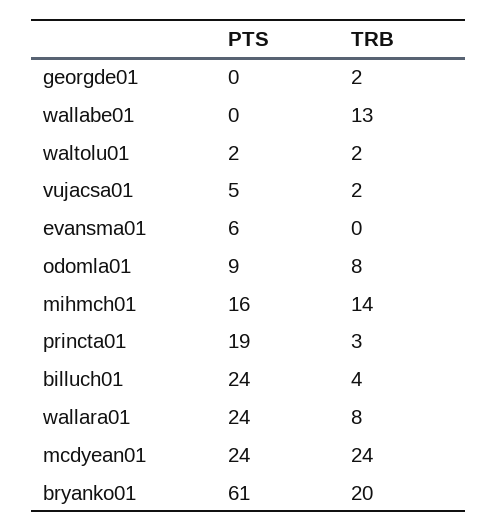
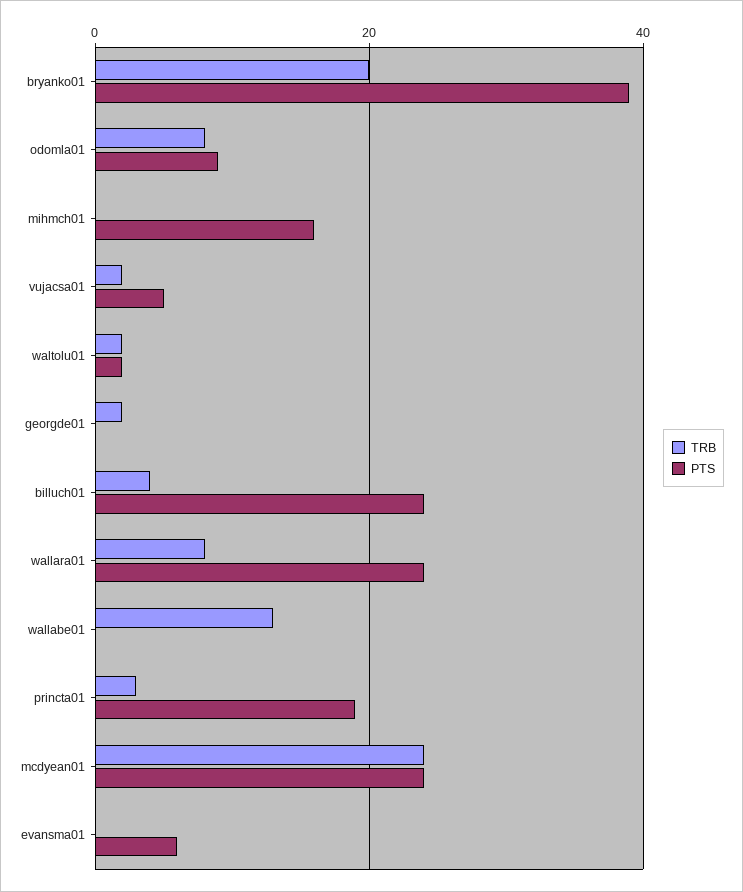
  {
    "PTS": {
      "georgde01": 0,
      "wallabe01": 0,
      "waltolu01": 2,
      "vujacsa01": 5,
      "evansma01": 6,
      "odomla01": 9,
      "mihmch01": 16,
      "princta01": 19,
      "billuch01": 24,
      "wallara01": 24,
      "mcdyean01": 24,
-     "bryanko01": 61
+     "bryanko01": 40
    },
    "TRB": {
      "georgde01": 2,
      "wallabe01": 13,
      "waltolu01": 2,
      "vujacsa01": 2,
      "evansma01": 0,
      "odomla01": 8,
-     "mihmch01": 14,
+     "mihmch01": 0,
      "princta01": 3,
      "billuch01": 4,
      "wallara01": 8,
      "mcdyean01": 24,
      "bryanko01": 20
    }
  }

